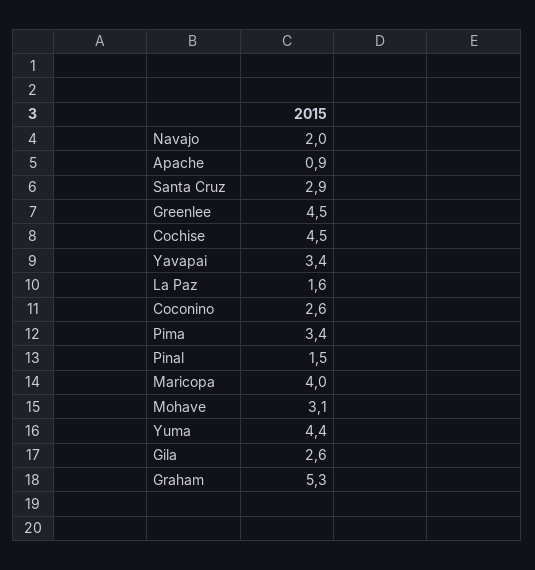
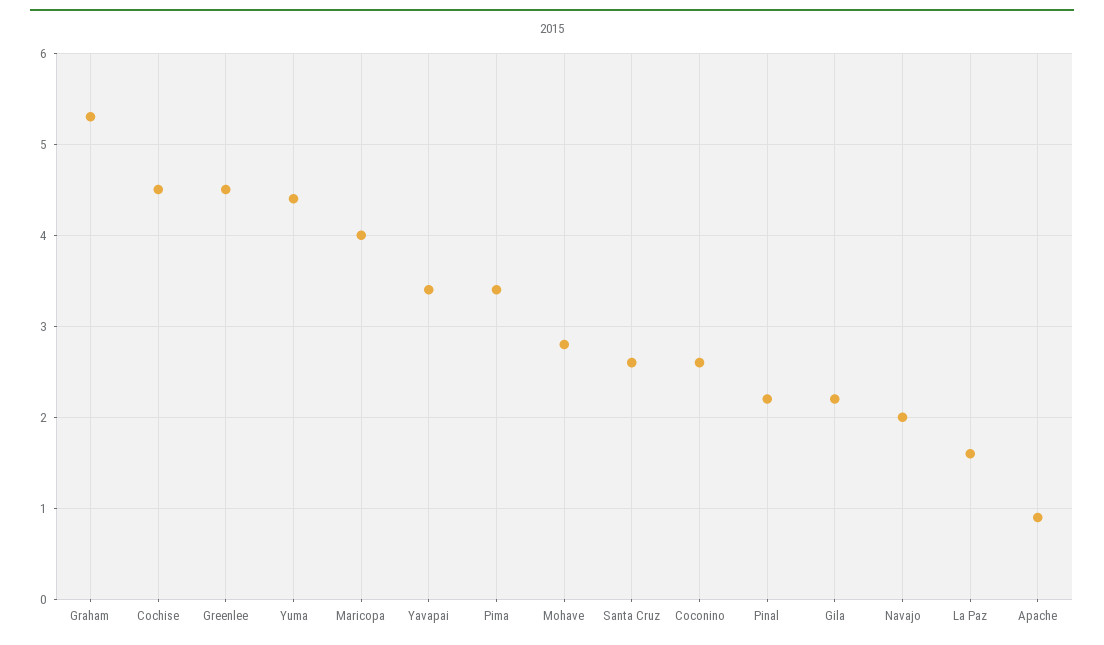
  {
    "Navajo": 2,
    "Apache": 0.9,
-   "Santa Cruz": 2.9,
+   "Santa Cruz": 2.6,
    "Greenlee": 4.5,
    "Cochise": 4.5,
    "Yavapai": 3.4,
    "La Paz": 1.6,
    "Coconino": 2.6,
    "Pima": 3.4,
-   "Pinal": 1.5,
+   "Pinal": 2.2,
    "Maricopa": 4,
-   "Mohave": 3.1,
+   "Mohave": 2.8,
    "Yuma": 4.4,
-   "Gila": 2.6,
+   "Gila": 2.2,
    "Graham": 5.3
  }

